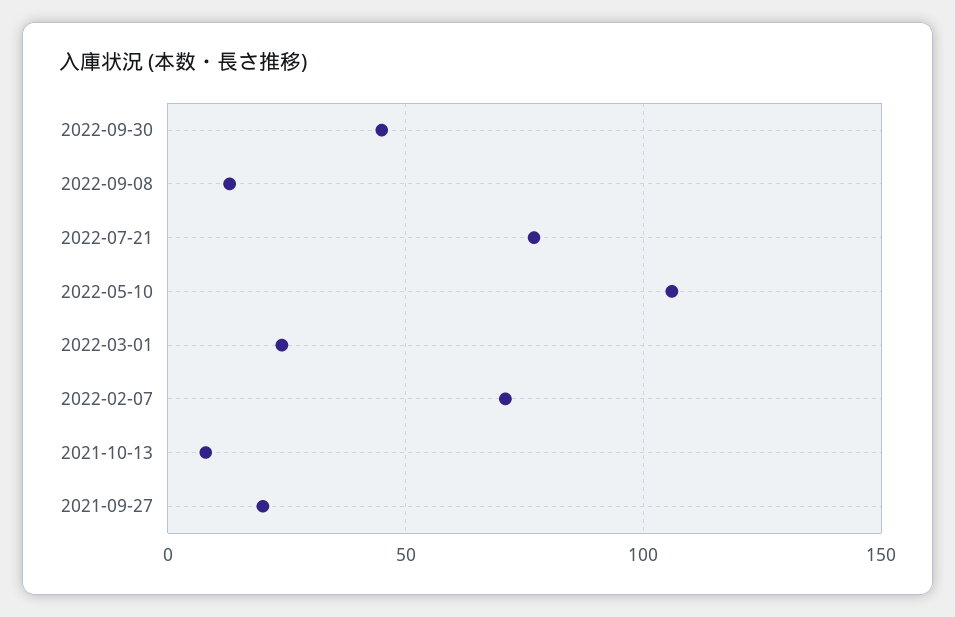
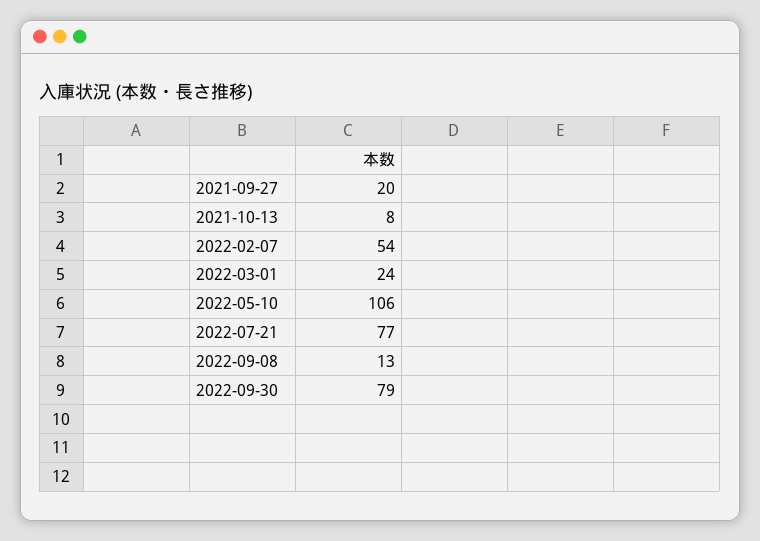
  {
-   "2022-09-30": 45,
+   "2022-09-30": 79,
    "2022-09-08": 13,
    "2022-07-21": 77,
    "2022-05-10": 106,
    "2022-03-01": 24,
-   "2022-02-07": 70,
+   "2022-02-07": 54,
    "2021-10-13": 8,
    "2021-09-27": 20
  }

